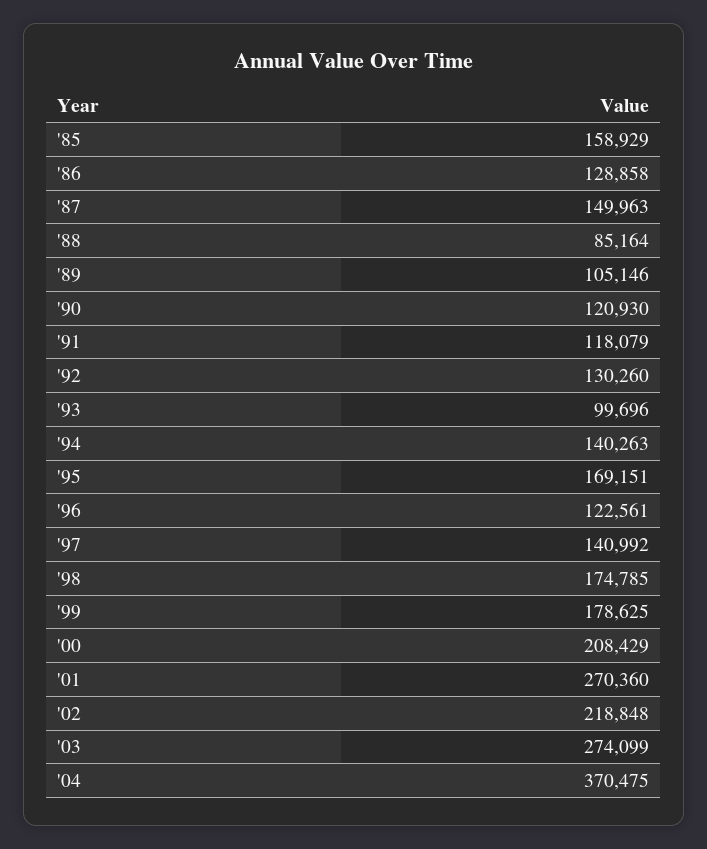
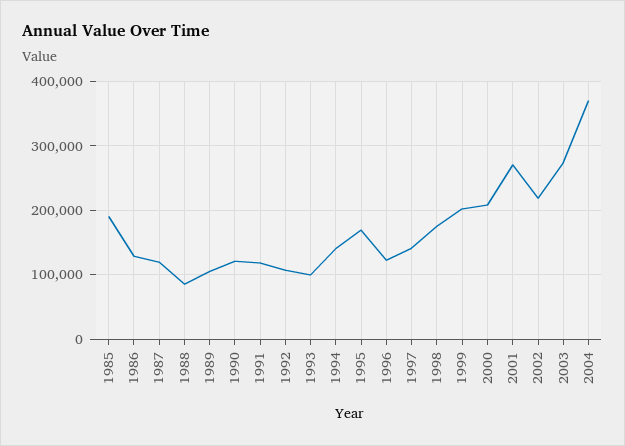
  {
-   "'85": 158929,
+   "'85": 190000,
    "'86": 128858,
-   "'87": 149963,
+   "'87": 120000,
    "'88": 85164,
    "'89": 105146,
    "'90": 120930,
    "'91": 118079,
-   "'92": 130260,
+   "'92": 110000,
    "'93": 99696,
    "'94": 140263,
    "'95": 169151,
    "'96": 122561,
    "'97": 140992,
    "'98": 174785,
-   "'99": 178625,
+   "'99": 200000,
    "'00": 208429,
    "'01": 270360,
    "'02": 218848,
    "'03": 274099,
    "'04": 370475
  }

